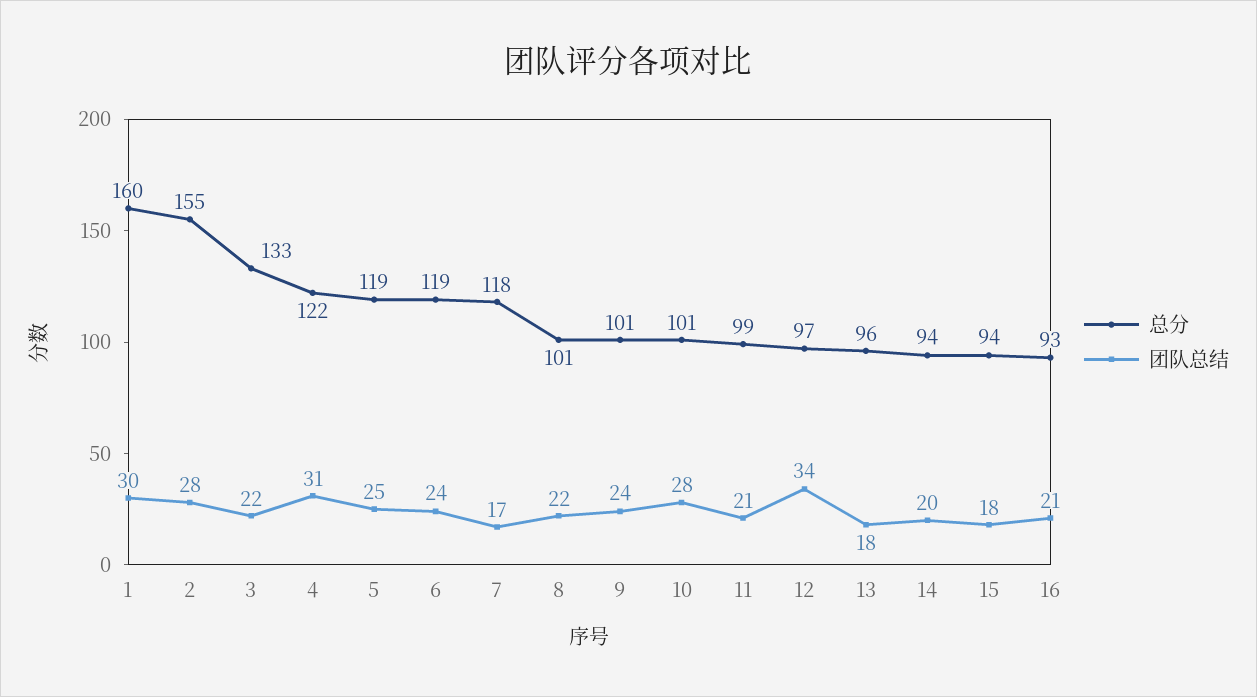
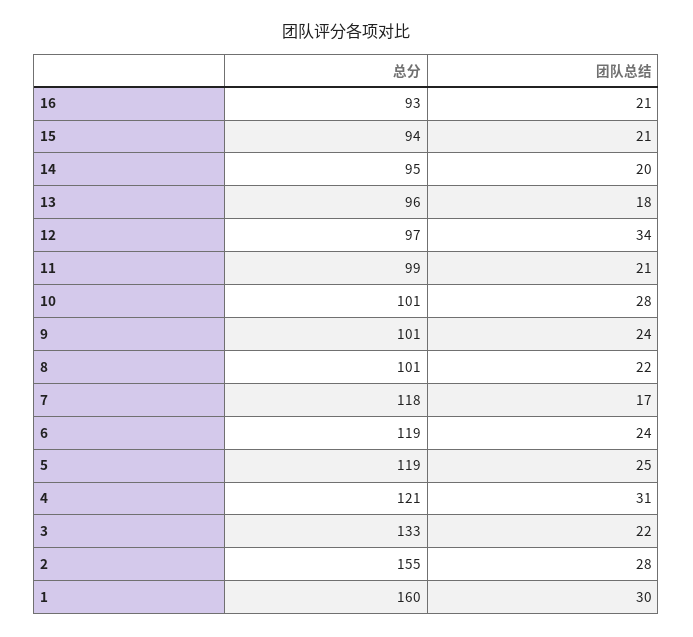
  {
    "总分": {
      "1": 160,
      "2": 155,
      "3": 133,
-     "4": 122,
+     "4": 121,
      "5": 119,
      "6": 119,
      "7": 118,
      "8": 101,
      "9": 101,
      "10": 101,
      "11": 99,
      "12": 97,
      "13": 96,
-     "14": 94,
+     "14": 95,
      "15": 94,
      "16": 93
    },
    "团队总结": {
      "1": 30,
      "2": 28,
      "3": 22,
      "4": 31,
      "5": 25,
      "6": 24,
      "7": 17,
      "8": 22,
      "9": 24,
      "10": 28,
      "11": 21,
      "12": 34,
      "13": 18,
      "14": 20,
-     "15": 18,
+     "15": 21,
      "16": 21
    }
  }

